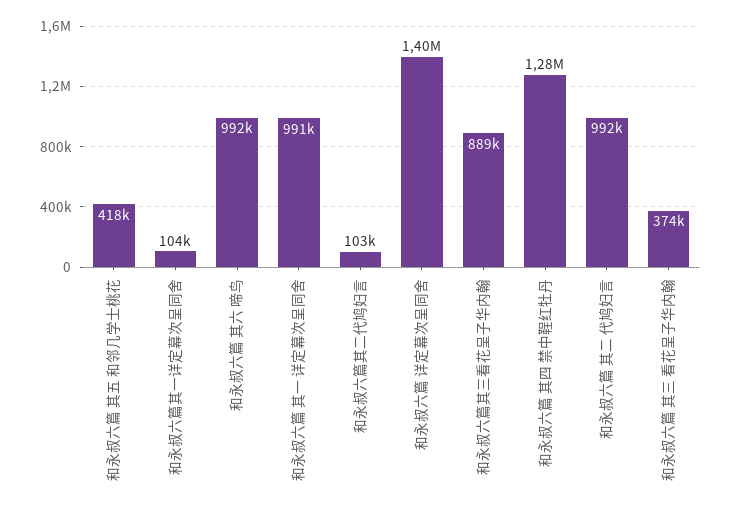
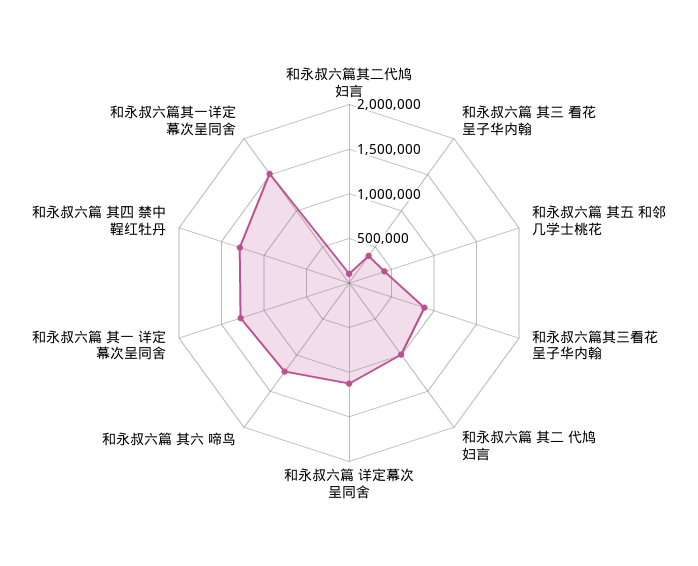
  {
    "和永叔六篇 其五 和邻几学士桃花": 418000,
-   "和永叔六篇其一详定幕次呈同舍": 104000,
+   "和永叔六篇其一详定幕次呈同舍": 1500000,
-   "和永叔六篇 其六 啼鸟": 992000,
+   "和永叔六篇 其六 啼鸟": 1200000,
-   "和永叔六篇 其一 详定幕次呈同舍": 991000,
+   "和永叔六篇 其一 详定幕次呈同舍": 1300000,
    "和永叔六篇其二代鸠妇言": 103000,
-   "和永叔六篇 详定幕次呈同舍": 1400000,
+   "和永叔六篇 详定幕次呈同舍": 1100000,
    "和永叔六篇其三看花呈子华内翰": 889000,
    "和永叔六篇 其四 禁中鞓红牡丹": 1280000,
    "和永叔六篇 其二 代鸠妇言": 992000,
    "和永叔六篇 其三 看花呈子华内翰": 374000
  }

